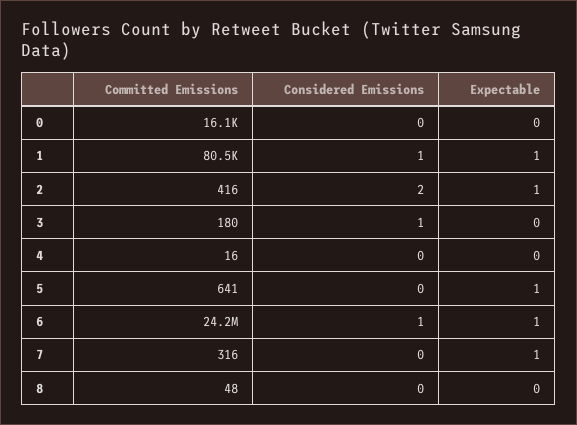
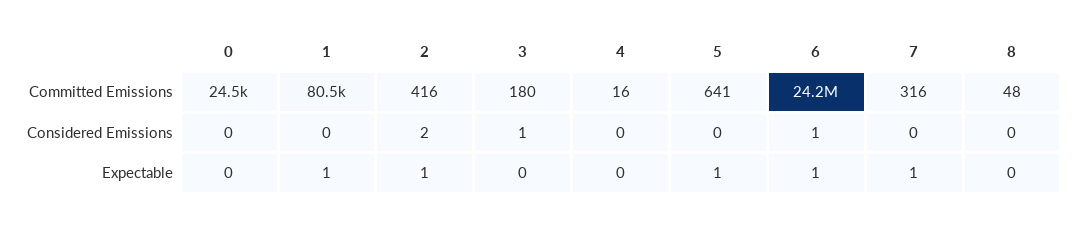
  {
    "Committed Emissions": {
-     "0": 16100,
+     "0": 24500,
      "1": 80500,
      "2": 416,
      "3": 180,
      "4": 16,
      "5": 641,
      "6": 24200000,
      "7": 316,
      "8": 48
    },
    "Considered Emissions": {
      "0": 0,
-     "1": 1,
+     "1": 0,
      "2": 2,
      "3": 1,
      "4": 0,
      "5": 0,
      "6": 1,
      "7": 0,
      "8": 0
    },
    "Expectable": {
      "0": 0,
      "1": 1,
      "2": 1,
      "3": 0,
      "4": 0,
      "5": 1,
      "6": 1,
      "7": 1,
      "8": 0
    }
  }

